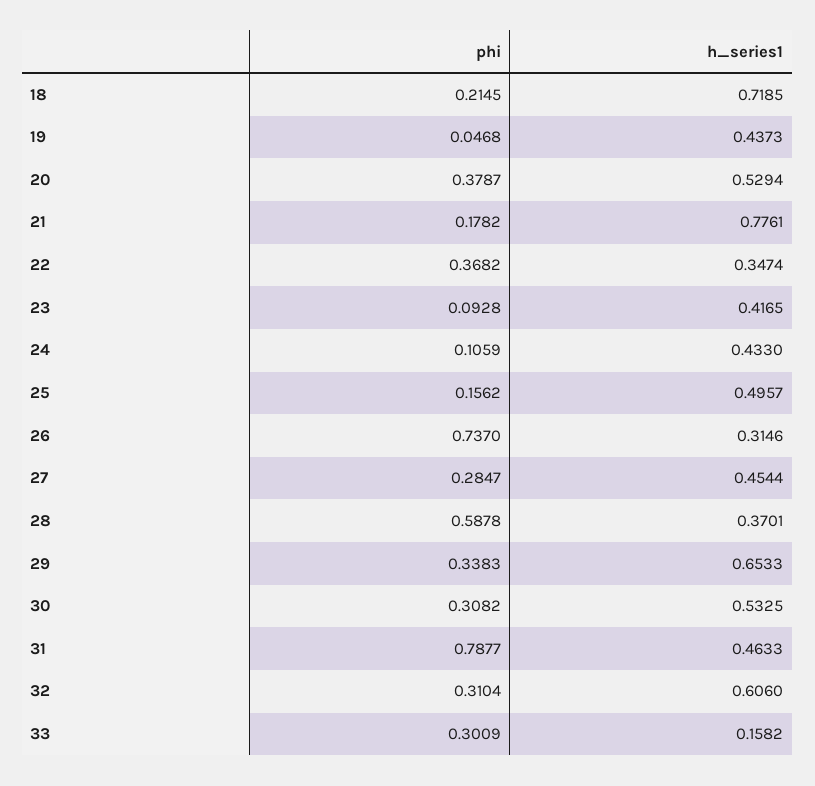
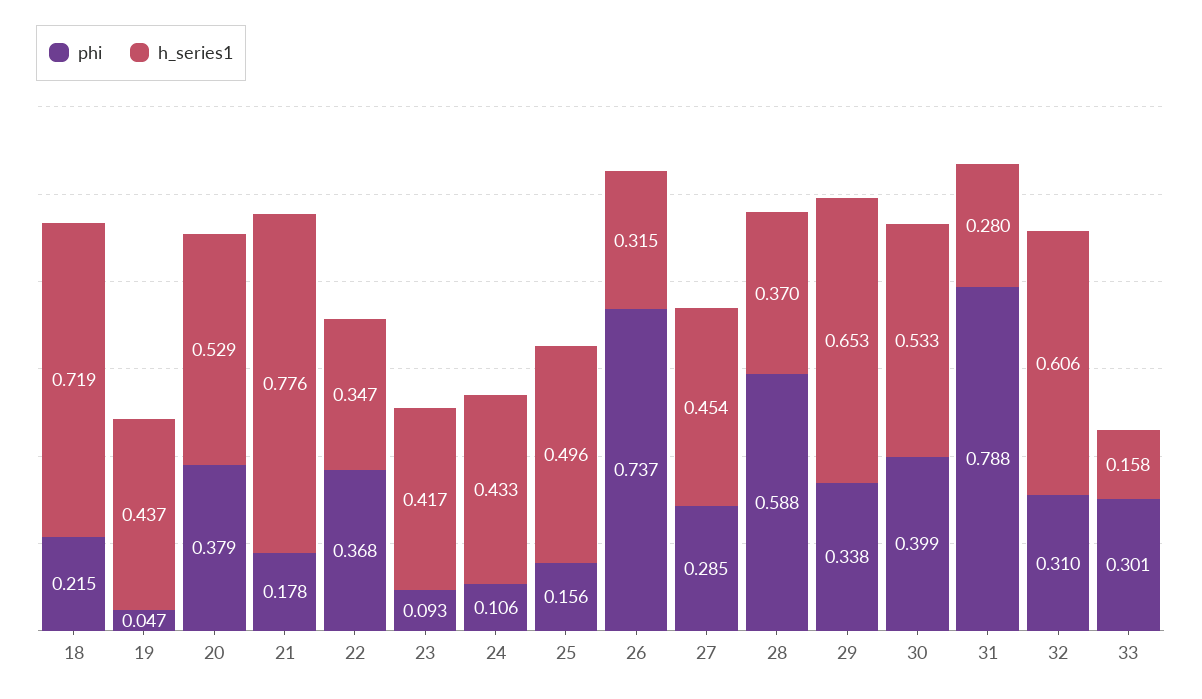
  {
    "phi": {
      "18": 0.2145,
      "19": 0.0468,
      "20": 0.3787,
      "21": 0.1782,
      "22": 0.3682,
      "23": 0.0928,
      "24": 0.1059,
      "25": 0.1562,
      "26": 0.737,
      "27": 0.2847,
      "28": 0.5878,
      "29": 0.3383,
-     "30": 0.3082,
+     "30": 0.399,
      "31": 0.7877,
      "32": 0.3104,
      "33": 0.3009
    },
    "h_series1": {
      "18": 0.7185,
      "19": 0.4373,
      "20": 0.5294,
      "21": 0.7761,
      "22": 0.3474,
      "23": 0.4165,
      "24": 0.433,
      "25": 0.4957,
      "26": 0.3146,
      "27": 0.4544,
      "28": 0.3701,
      "29": 0.6533,
      "30": 0.5325,
-     "31": 0.4633,
+     "31": 0.28,
      "32": 0.606,
      "33": 0.1582
    }
  }

